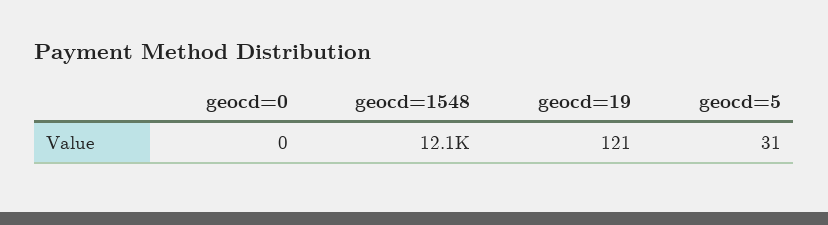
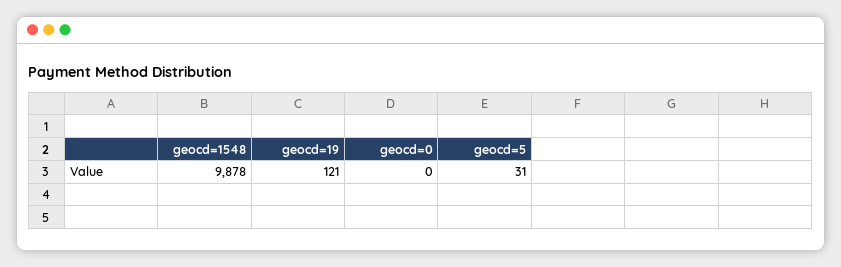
  {
    "geocd=0": 0,
-   "geocd=1548": 12100,
+   "geocd=1548": 9878,
    "geocd=19": 121,
    "geocd=5": 31
  }

